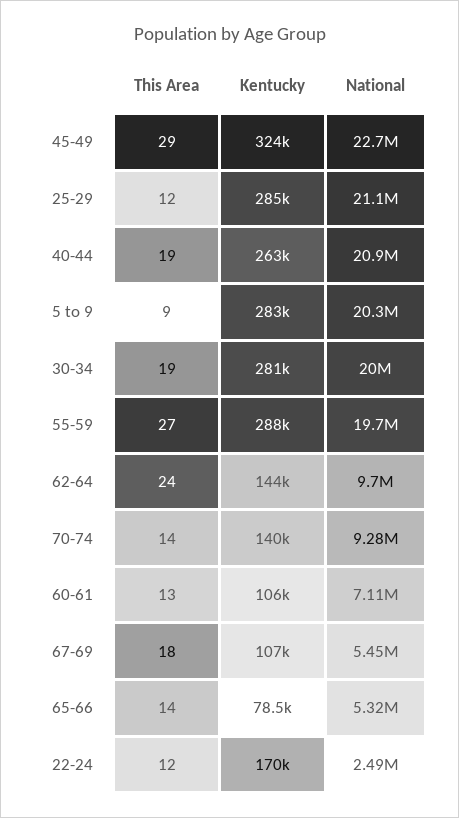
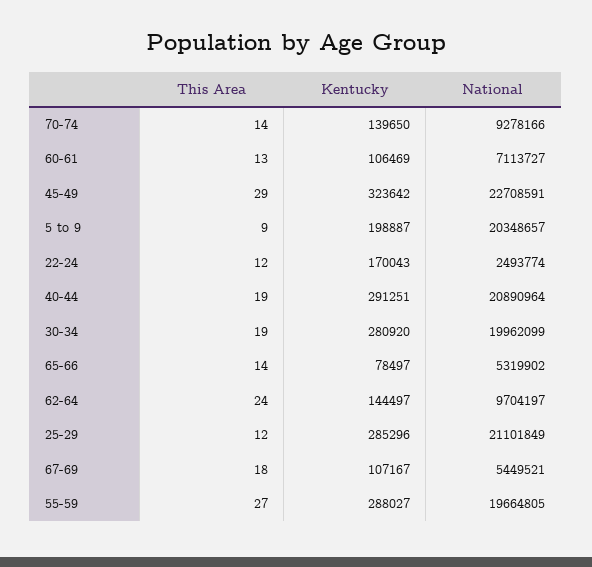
  {
    "This Area": {
      "45-49": 29,
      "25-29": 12,
      "40-44": 19,
      "5 to 9": 9,
      "30-34": 19,
      "55-59": 27,
      "62-64": 24,
      "70-74": 14,
      "60-61": 13,
      "67-69": 18,
      "65-66": 14,
      "22-24": 12
    },
    "Kentucky": {
      "45-49": 323642,
      "25-29": 285296,
-     "40-44": 263000,
+     "40-44": 291251,
-     "5 to 9": 283000,
+     "5 to 9": 198887,
      "30-34": 280920,
      "55-59": 288027,
      "62-64": 144497,
      "70-74": 139650,
      "60-61": 106469,
      "67-69": 107167,
      "65-66": 78497,
      "22-24": 170043
    },
    "National": {
      "45-49": 22708591,
      "25-29": 21101849,
      "40-44": 20890964,
      "5 to 9": 20348657,
      "30-34": 19962099,
      "55-59": 19664805,
      "62-64": 9704197,
      "70-74": 9278166,
      "60-61": 7113727,
      "67-69": 5449521,
      "65-66": 5319902,
      "22-24": 2493774
    }
  }

